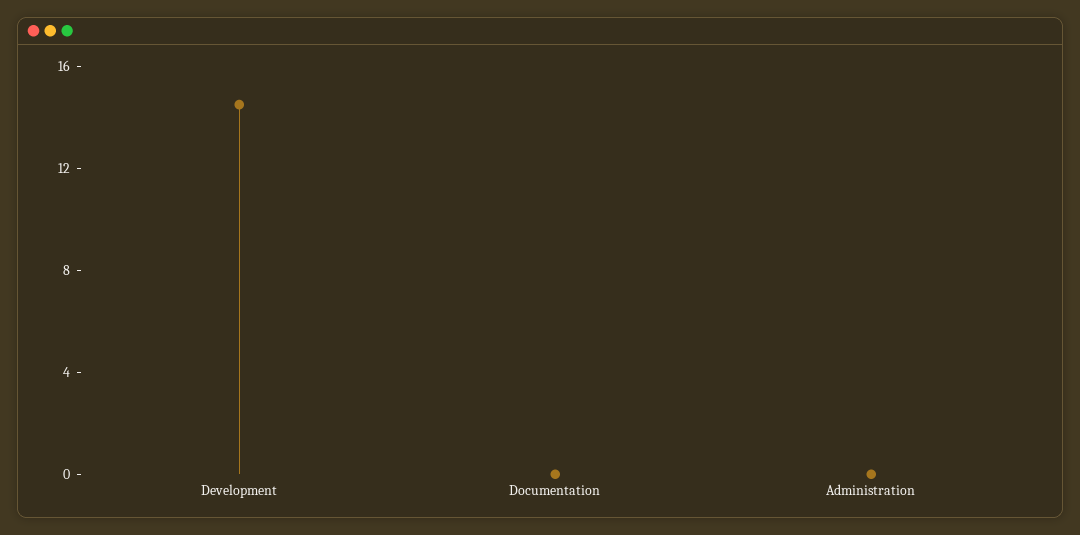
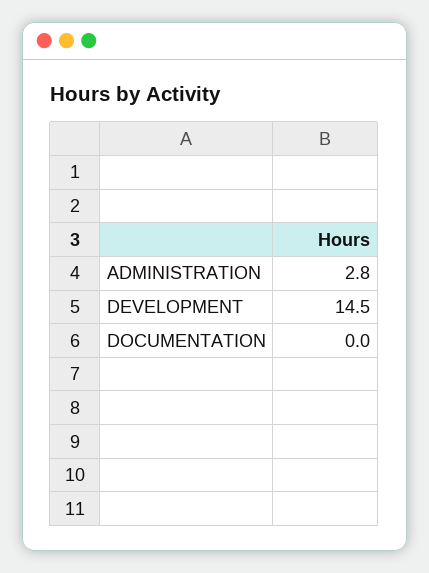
  {
    "Development": 14.5,
    "Documentation": 0,
-   "Administration": 0
+   "Administration": 2.8
  }

